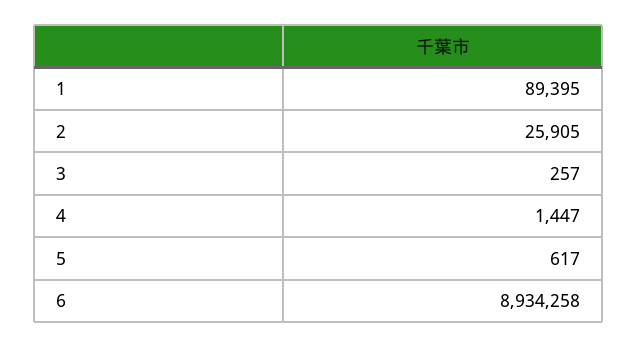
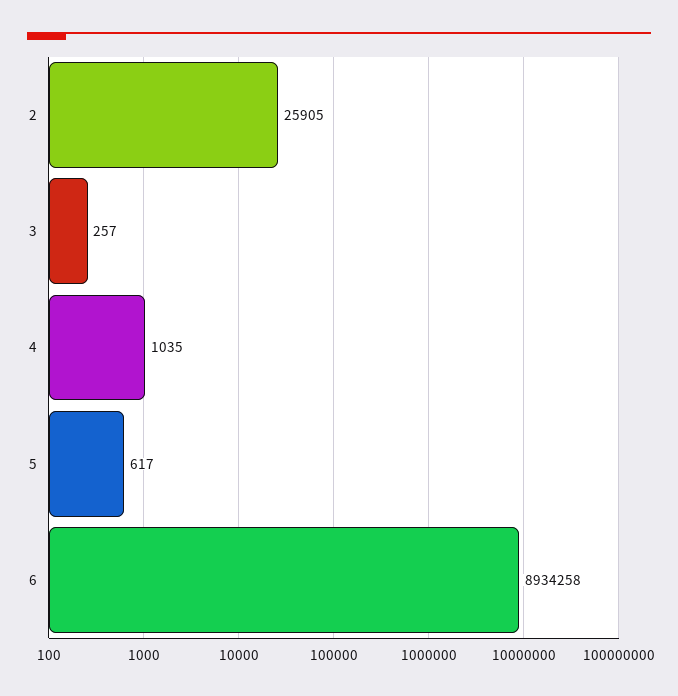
  {
-   "1": 89395,
    "2": 25905,
    "3": 257,
-   "4": 1447,
+   "4": 1035,
    "5": 617,
    "6": 8934258
  }

